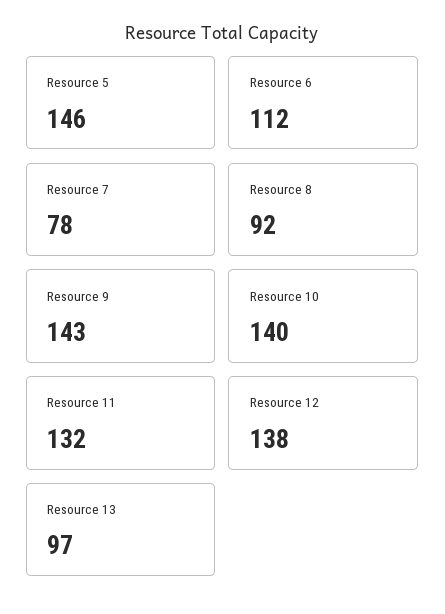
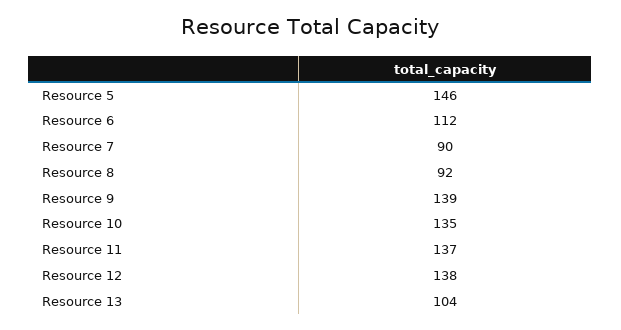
  {
    "Resource 5": 146,
    "Resource 6": 112,
-   "Resource 7": 78,
+   "Resource 7": 90,
    "Resource 8": 92,
-   "Resource 9": 143,
+   "Resource 9": 139,
-   "Resource 10": 140,
+   "Resource 10": 135,
-   "Resource 11": 132,
+   "Resource 11": 137,
    "Resource 12": 138,
-   "Resource 13": 97
+   "Resource 13": 104
  }

